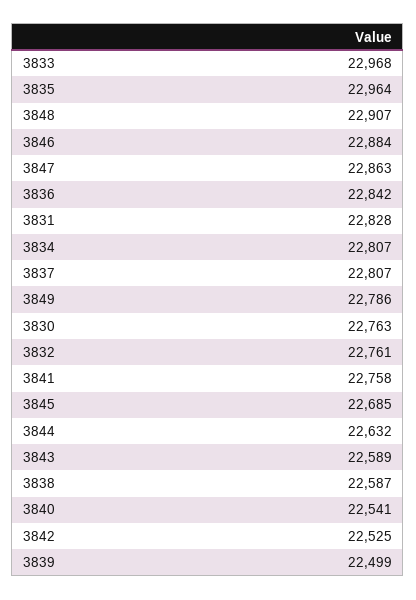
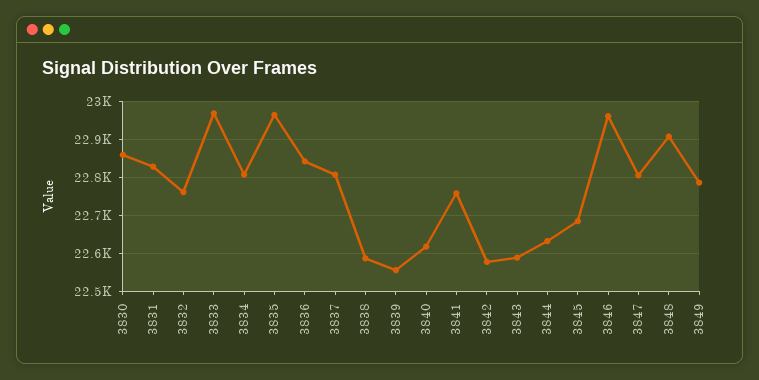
  {
    "3833": 22968,
    "3835": 22964,
    "3848": 22907,
-   "3846": 22884,
+   "3846": 22960,
-   "3847": 22863,
+   "3847": 22800,
    "3836": 22842,
    "3831": 22828,
    "3834": 22807,
    "3837": 22807,
    "3849": 22786,
-   "3830": 22763,
+   "3830": 22860,
    "3832": 22761,
    "3841": 22758,
    "3845": 22685,
    "3844": 22632,
    "3843": 22589,
    "3838": 22587,
-   "3840": 22541,
+   "3840": 22620,
-   "3842": 22525,
+   "3842": 22580,
-   "3839": 22499
+   "3839": 22560
  }

